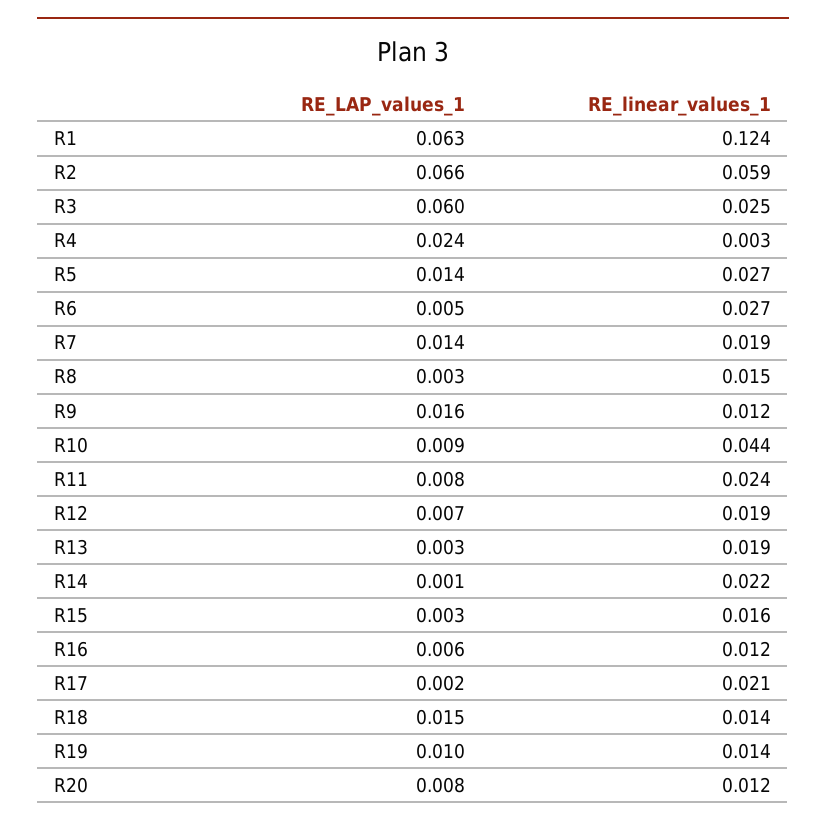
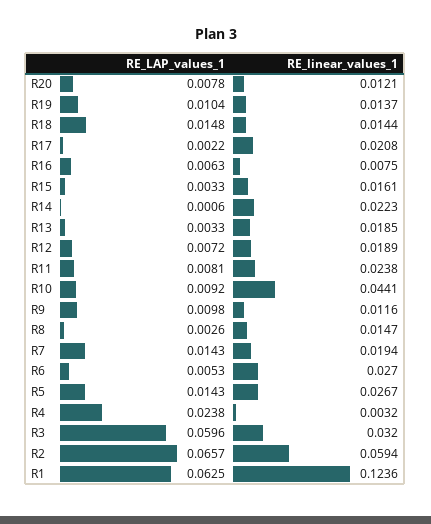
  {
    "RE_LAP_values_1": {
      "R1": 0.0625,
      "R2": 0.0657,
      "R3": 0.0596,
      "R4": 0.0238,
      "R5": 0.0143,
      "R6": 0.0053,
      "R7": 0.0143,
      "R8": 0.0026,
-     "R9": 0.016,
+     "R9": 0.0098,
      "R10": 0.0092,
      "R11": 0.0081,
      "R12": 0.0072,
      "R13": 0.0033,
      "R14": 0.0006,
      "R15": 0.0033,
      "R16": 0.0063,
      "R17": 0.0022,
      "R18": 0.0148,
      "R19": 0.0104,
      "R20": 0.0078
    },
    "RE_linear_values_1": {
      "R1": 0.1236,
      "R2": 0.0594,
-     "R3": 0.025,
+     "R3": 0.032,
      "R4": 0.0032,
      "R5": 0.0267,
      "R6": 0.027,
      "R7": 0.0194,
      "R8": 0.0147,
      "R9": 0.0116,
      "R10": 0.0441,
      "R11": 0.0238,
      "R12": 0.0189,
      "R13": 0.0185,
      "R14": 0.0223,
      "R15": 0.0161,
-     "R16": 0.012,
+     "R16": 0.0075,
      "R17": 0.0208,
      "R18": 0.0144,
      "R19": 0.0137,
      "R20": 0.0121
    }
  }

